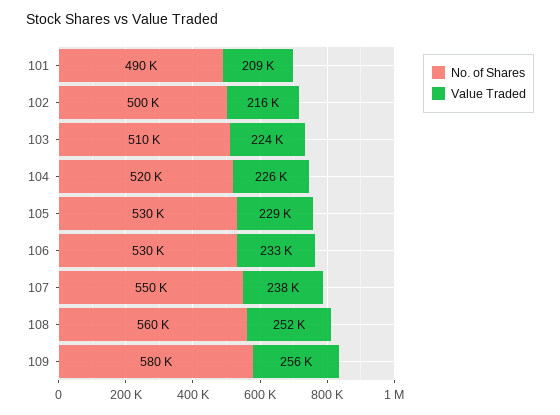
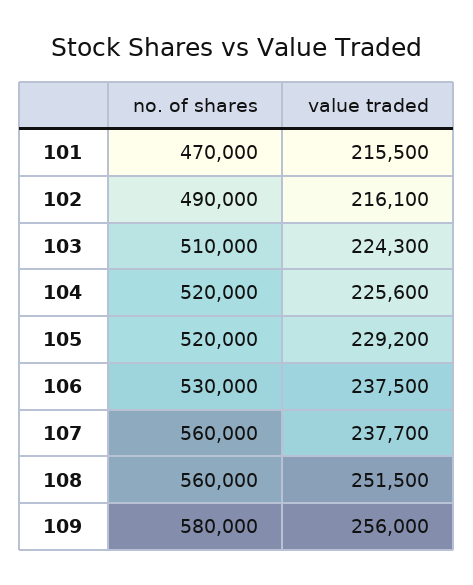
  {
    "No. of Shares": {
-     "101": 490000,
+     "101": 470000,
-     "102": 500000,
+     "102": 490000,
      "103": 510000,
      "104": 520000,
-     "105": 530000,
+     "105": 520000,
      "106": 530000,
-     "107": 550000,
+     "107": 560000,
      "108": 560000,
      "109": 580000
    },
    "Value Traded": {
-     "101": 209000,
+     "101": 215500,
      "102": 216100,
      "103": 224300,
      "104": 225600,
      "105": 229200,
-     "106": 233000,
+     "106": 237500,
      "107": 237700,
      "108": 251500,
      "109": 256000
    }
  }

